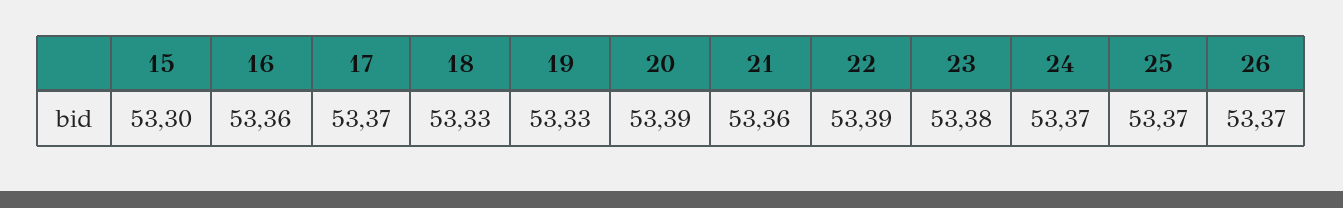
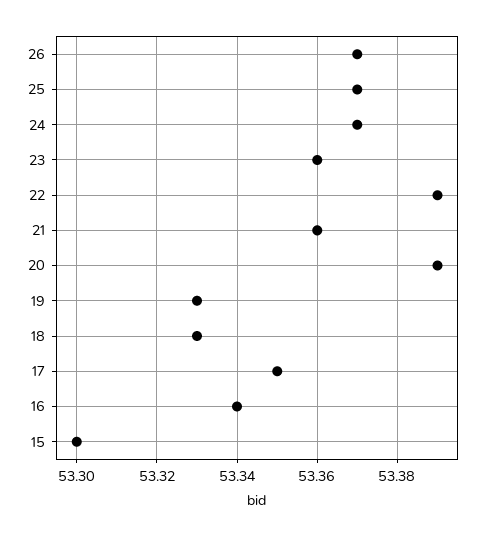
  {
    "15": 53.3,
-   "16": 53.36,
+   "16": 53.34,
-   "17": 53.37,
+   "17": 53.35,
    "18": 53.33,
    "19": 53.33,
    "20": 53.39,
    "21": 53.36,
    "22": 53.39,
-   "23": 53.38,
+   "23": 53.36,
    "24": 53.37,
    "25": 53.37,
    "26": 53.37
  }

